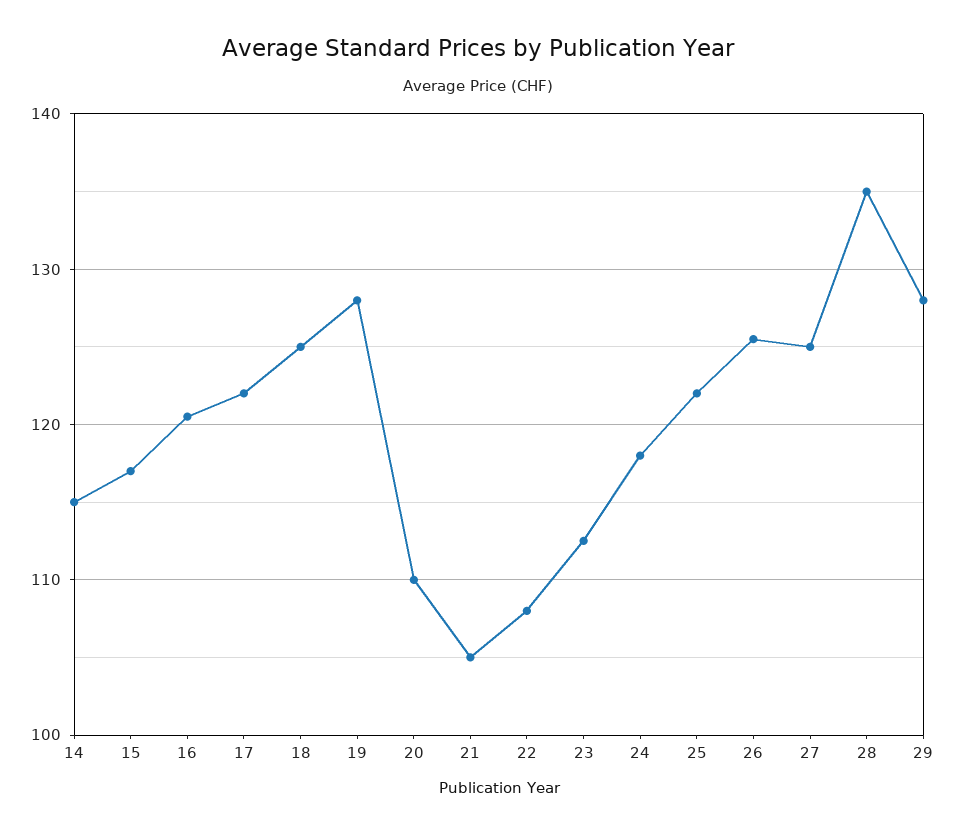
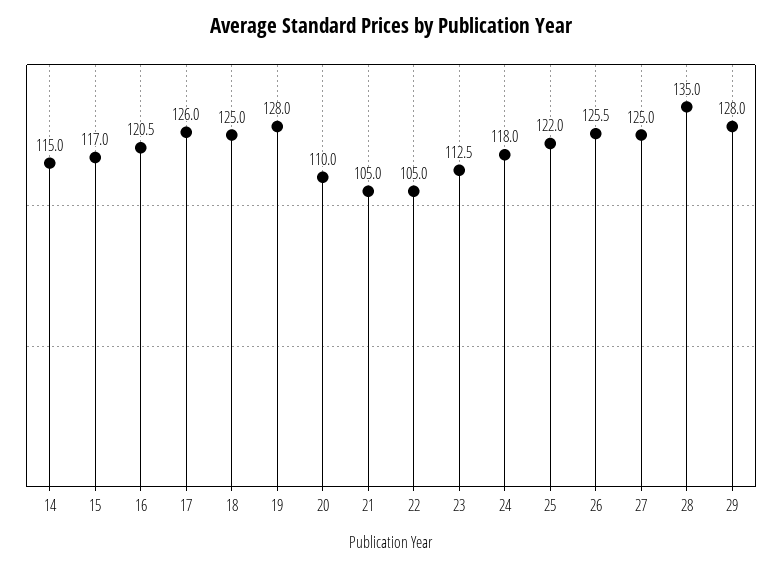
  {
    "14": 115,
    "15": 117,
    "16": 120.5,
-   "17": 122,
+   "17": 126,
    "18": 125,
    "19": 128,
    "20": 110,
    "21": 105,
-   "22": 108,
+   "22": 105,
    "23": 112.5,
    "24": 118,
    "25": 122,
    "26": 125.5,
    "27": 125,
    "28": 135,
    "29": 128
  }

